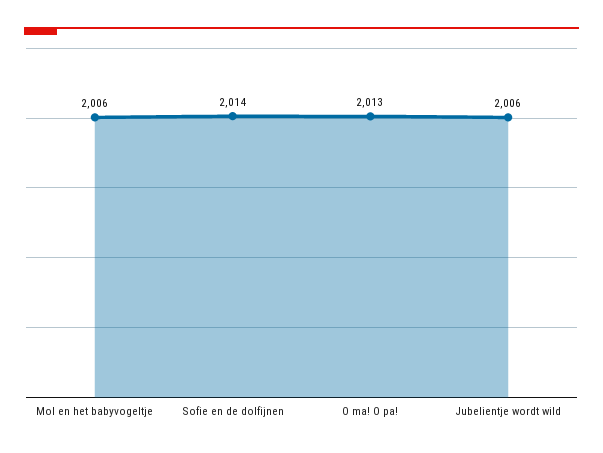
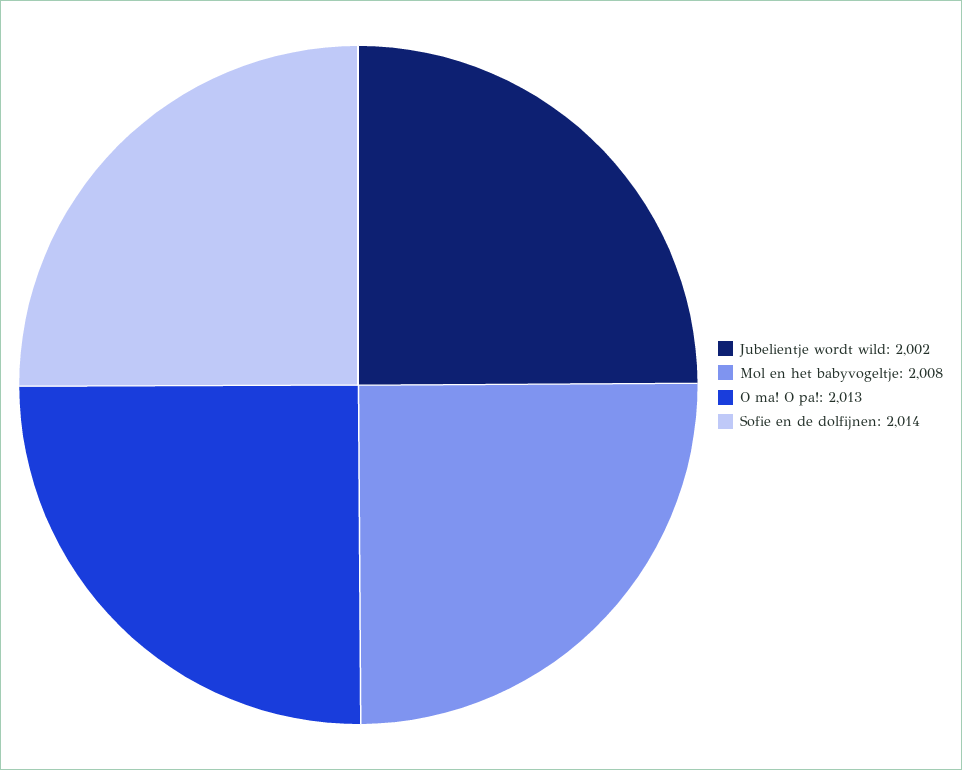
  {
-   "Mol en het babyvogeltje": 2006,
+   "Mol en het babyvogeltje": 2008,
    "Sofie en de dolfijnen": 2014,
    "O ma! O pa!": 2013,
-   "Jubelientje wordt wild": 2006
+   "Jubelientje wordt wild": 2002
  }

